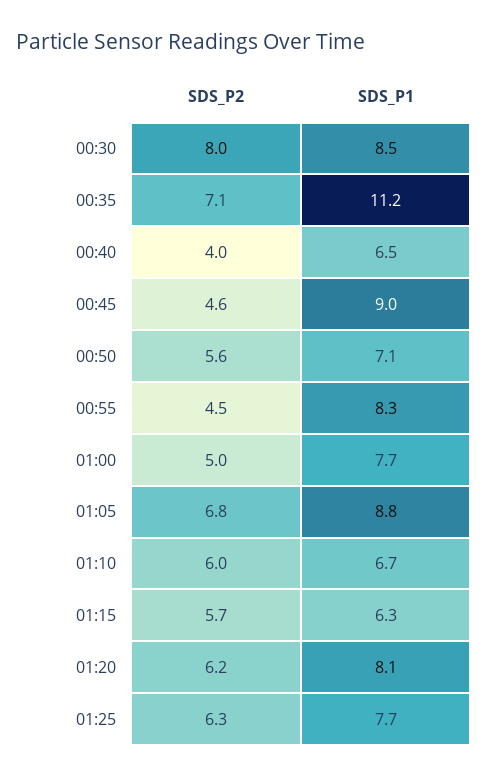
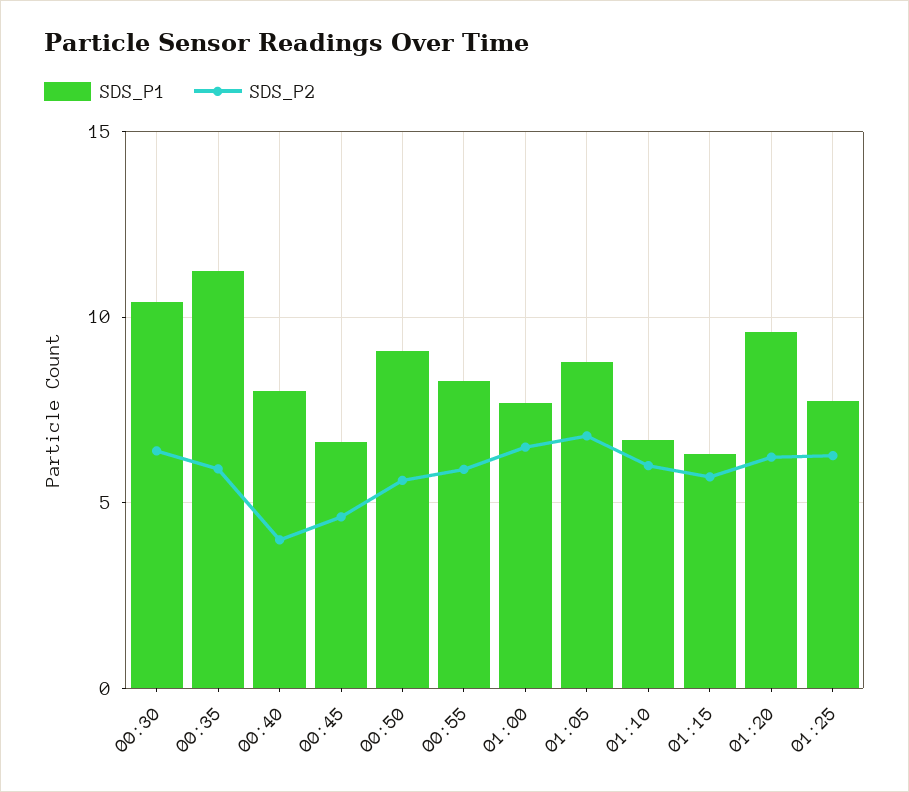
  {
    "SDS_P2": {
-     "00:30": 8,
+     "00:30": 6.5,
-     "00:35": 7.1,
+     "00:35": 6,
      "00:40": 4,
      "00:45": 4.6,
      "00:50": 5.6,
-     "00:55": 4.5,
+     "00:55": 6,
-     "01:00": 5,
+     "01:00": 6.5,
      "01:05": 6.8,
      "01:10": 6,
      "01:15": 5.7,
      "01:20": 6.2,
      "01:25": 6.3
    },
    "SDS_P1": {
-     "00:30": 8.5,
+     "00:30": 10.5,
      "00:35": 11.2,
-     "00:40": 6.5,
+     "00:40": 8,
-     "00:45": 9,
+     "00:45": 6.5,
-     "00:50": 7.1,
+     "00:50": 9,
      "00:55": 8.3,
      "01:00": 7.7,
      "01:05": 8.8,
      "01:10": 6.7,
      "01:15": 6.3,
-     "01:20": 8.1,
+     "01:20": 9.5,
      "01:25": 7.7
    }
  }

